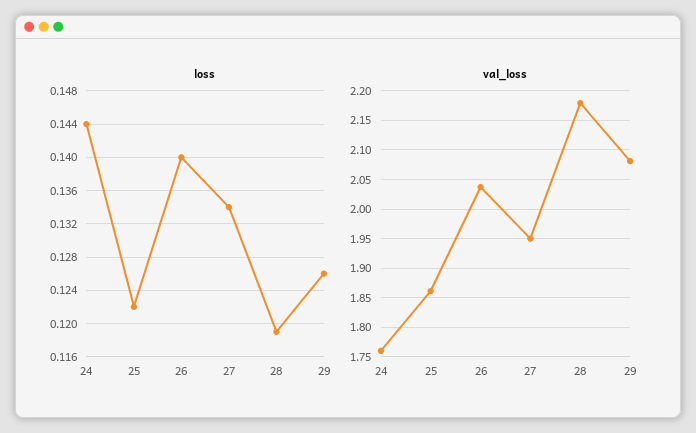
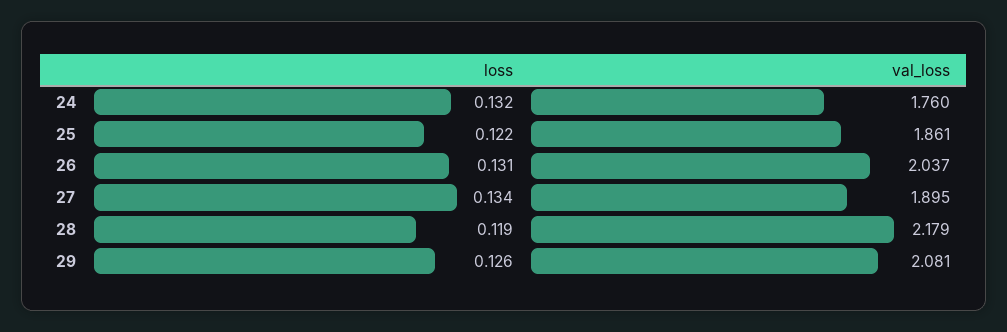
  {
    "loss": {
-     "24": 0.144,
+     "24": 0.132,
      "25": 0.122,
-     "26": 0.14,
+     "26": 0.131,
      "27": 0.134,
      "28": 0.119,
      "29": 0.126
    },
    "val_loss": {
      "24": 1.76,
      "25": 1.861,
      "26": 2.037,
-     "27": 1.95,
+     "27": 1.895,
      "28": 2.179,
      "29": 2.081
    }
  }

